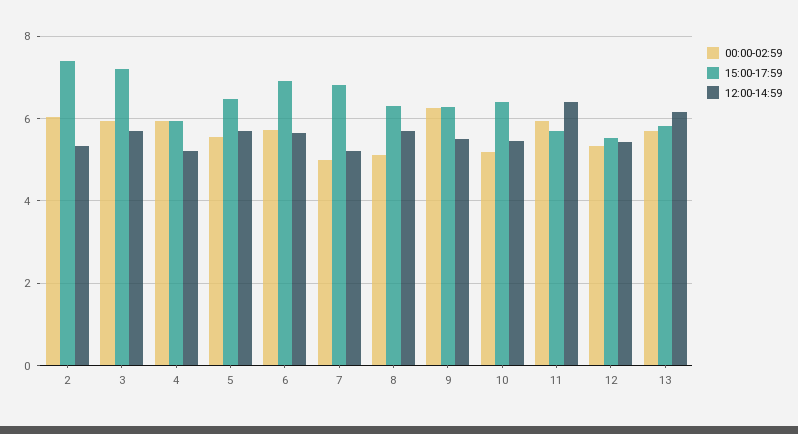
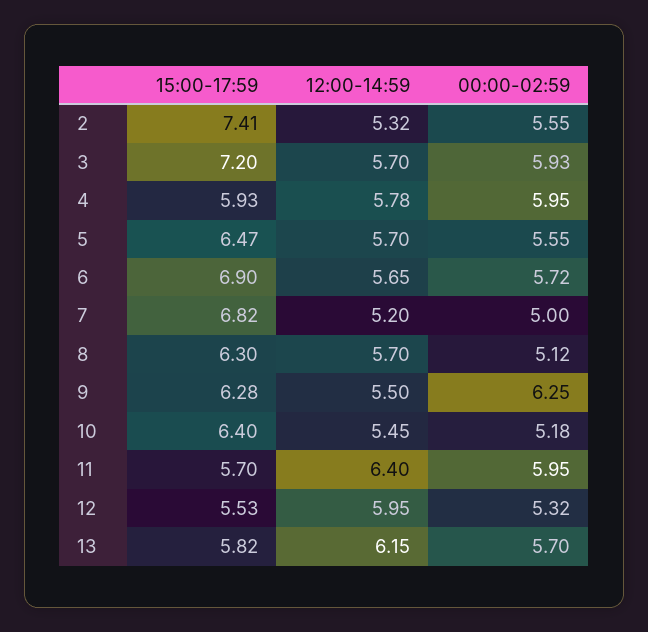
  {
    "00:00-02:59": {
-     "2": 6,
+     "2": 5.55,
      "3": 5.93,
      "4": 5.95,
      "5": 5.55,
      "6": 5.72,
      "7": 5,
      "8": 5.12,
      "9": 6.25,
      "10": 5.18,
      "11": 5.95,
      "12": 5.32,
      "13": 5.7
    },
    "15:00-17:59": {
      "2": 7.41,
      "3": 7.2,
      "4": 5.93,
      "5": 6.47,
      "6": 6.9,
      "7": 6.82,
      "8": 6.3,
      "9": 6.28,
      "10": 6.4,
      "11": 5.7,
      "12": 5.53,
      "13": 5.82
    },
    "12:00-14:59": {
      "2": 5.32,
      "3": 5.7,
-     "4": 5.2,
+     "4": 5.78,
      "5": 5.7,
      "6": 5.65,
      "7": 5.2,
      "8": 5.7,
      "9": 5.5,
      "10": 5.45,
      "11": 6.4,
-     "12": 5.4,
+     "12": 5.95,
      "13": 6.15
    }
  }

